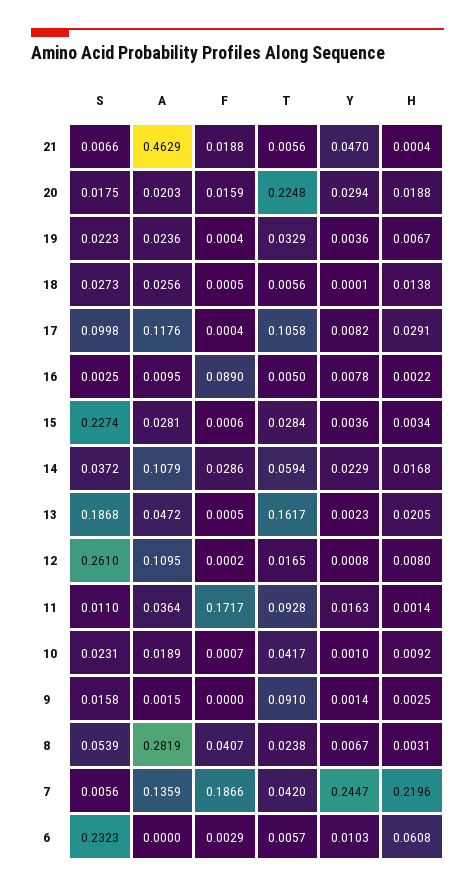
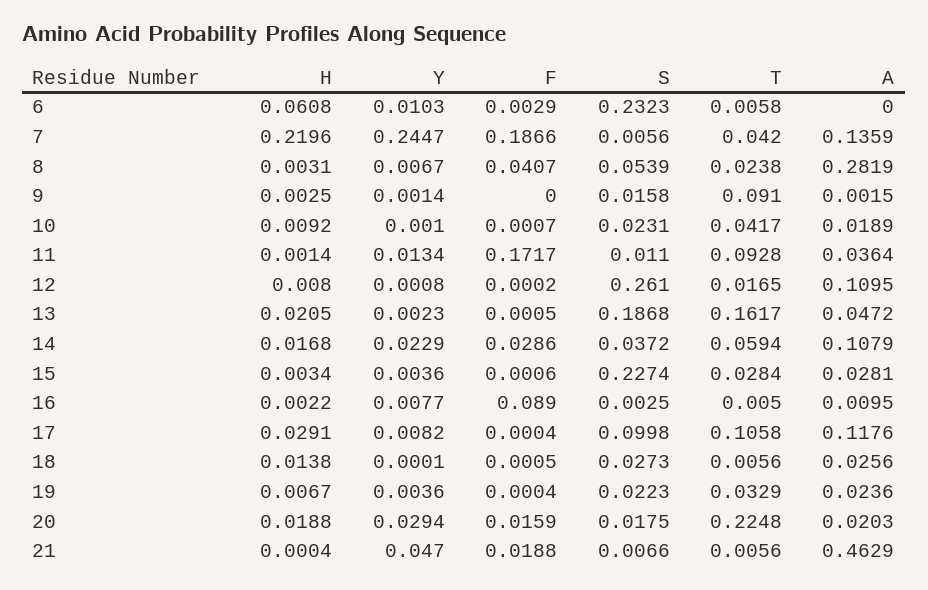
  {
    "S": {
      "21": 0.0066,
      "20": 0.0175,
      "19": 0.0223,
      "18": 0.0273,
      "17": 0.0998,
      "16": 0.0025,
      "15": 0.2274,
      "14": 0.0372,
      "13": 0.1868,
      "12": 0.261,
      "11": 0.011,
      "10": 0.0231,
      "9": 0.0158,
      "8": 0.0539,
      "7": 0.0056,
      "6": 0.2323
    },
    "A": {
      "21": 0.4629,
      "20": 0.0203,
      "19": 0.0236,
      "18": 0.0256,
      "17": 0.1176,
      "16": 0.0095,
      "15": 0.0281,
      "14": 0.1079,
      "13": 0.0472,
      "12": 0.1095,
      "11": 0.0364,
      "10": 0.0189,
      "9": 0.0015,
      "8": 0.2819,
      "7": 0.1359,
      "6": 0
    },
    "F": {
      "21": 0.0188,
      "20": 0.0159,
      "19": 0.0004,
      "18": 0.0005,
      "17": 0.0004,
      "16": 0.089,
      "15": 0.0006,
      "14": 0.0286,
      "13": 0.0005,
      "12": 0.0002,
      "11": 0.1717,
      "10": 0.0007,
      "9": 0,
      "8": 0.0407,
      "7": 0.1866,
      "6": 0.0029
    },
    "T": {
      "21": 0.0056,
      "20": 0.2248,
      "19": 0.0329,
      "18": 0.0056,
      "17": 0.1058,
      "16": 0.005,
      "15": 0.0284,
      "14": 0.0594,
      "13": 0.1617,
      "12": 0.0165,
      "11": 0.0928,
      "10": 0.0417,
      "9": 0.091,
      "8": 0.0238,
      "7": 0.042,
-     "6": 0.0057
+     "6": 0.0058
    },
    "Y": {
      "21": 0.047,
      "20": 0.0294,
      "19": 0.0036,
      "18": 0.0001,
      "17": 0.0082,
-     "16": 0.0078,
+     "16": 0.0077,
      "15": 0.0036,
      "14": 0.0229,
      "13": 0.0023,
      "12": 0.0008,
-     "11": 0.0163,
+     "11": 0.0134,
      "10": 0.001,
      "9": 0.0014,
      "8": 0.0067,
      "7": 0.2447,
      "6": 0.0103
    },
    "H": {
      "21": 0.0004,
      "20": 0.0188,
      "19": 0.0067,
      "18": 0.0138,
      "17": 0.0291,
      "16": 0.0022,
      "15": 0.0034,
      "14": 0.0168,
      "13": 0.0205,
      "12": 0.008,
      "11": 0.0014,
      "10": 0.0092,
      "9": 0.0025,
      "8": 0.0031,
      "7": 0.2196,
      "6": 0.0608
    }
  }

